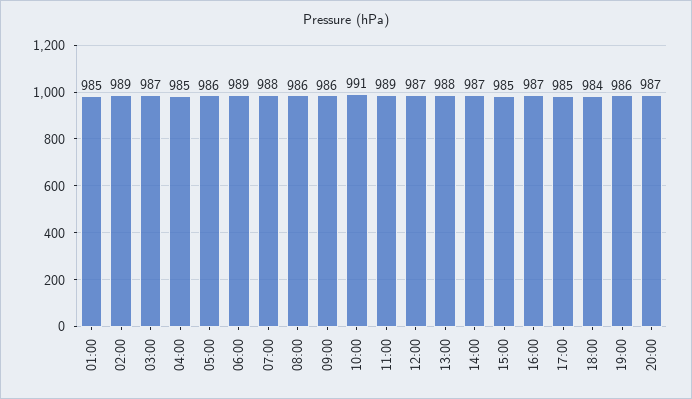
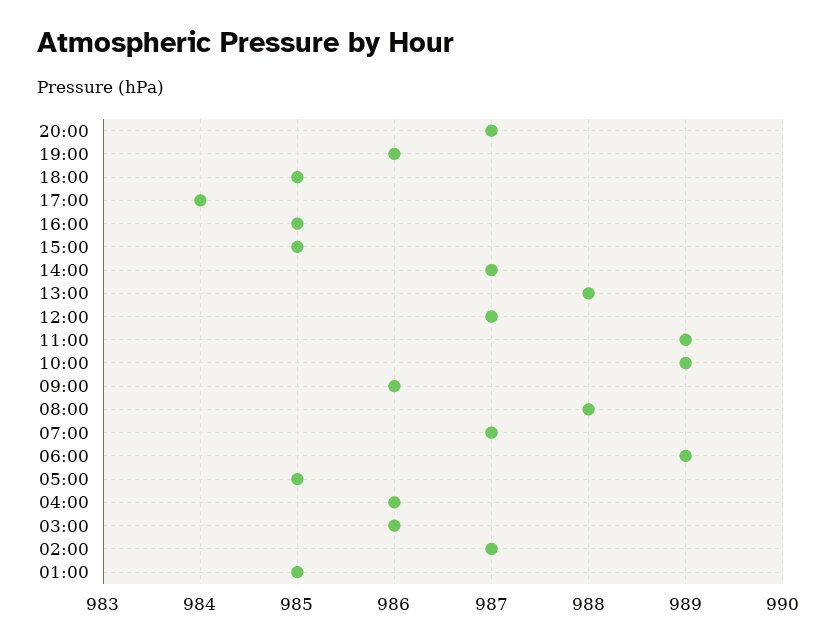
  {
    "01:00": 985,
-   "02:00": 989,
+   "02:00": 987,
-   "03:00": 987,
+   "03:00": 986,
-   "04:00": 985,
+   "04:00": 986,
-   "05:00": 986,
+   "05:00": 985,
    "06:00": 989,
-   "07:00": 988,
+   "07:00": 987,
-   "08:00": 986,
+   "08:00": 988,
    "09:00": 986,
-   "10:00": 991,
+   "10:00": 989,
    "11:00": 989,
    "12:00": 987,
    "13:00": 988,
    "14:00": 987,
    "15:00": 985,
-   "16:00": 987,
+   "16:00": 985,
-   "17:00": 985,
+   "17:00": 984,
-   "18:00": 984,
+   "18:00": 985,
    "19:00": 986,
    "20:00": 987
  }

